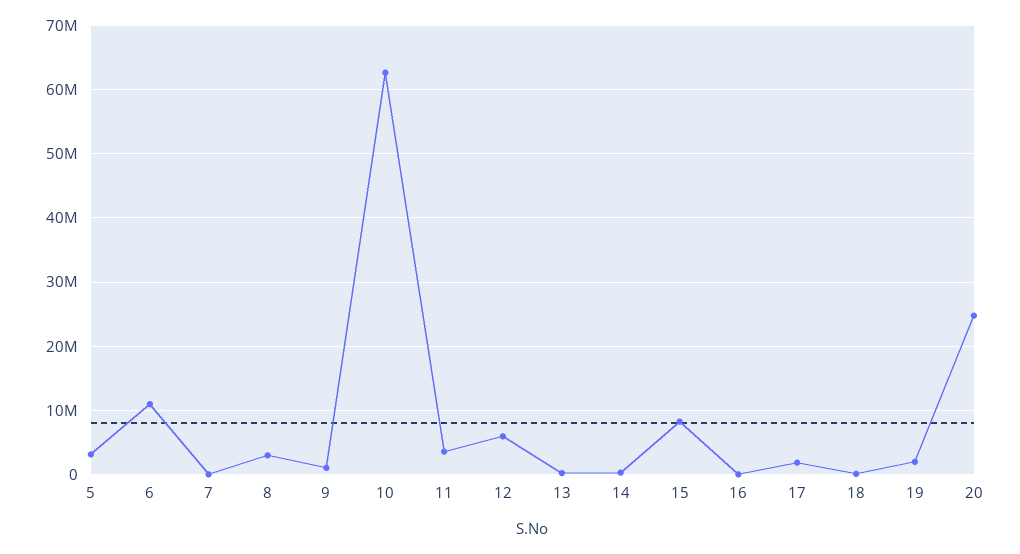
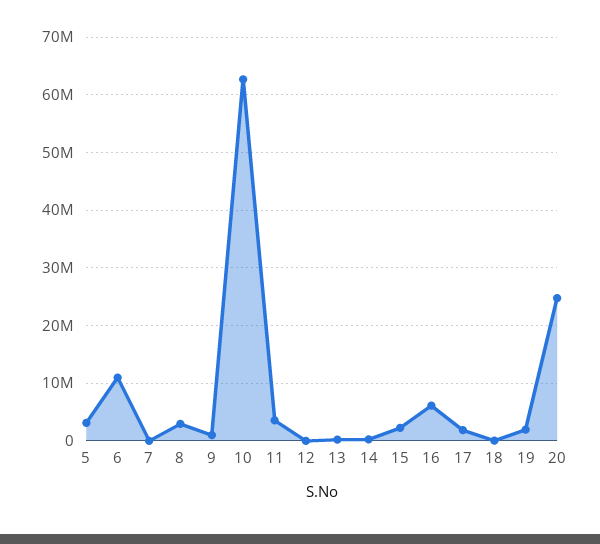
  {
    "5": 3000000,
    "6": 11000000,
    "7": 0,
    "8": 3000000,
    "9": 1000000,
    "10": 63000000,
    "11": 4000000,
-   "12": 6000000,
+   "12": 0,
    "13": 0,
    "14": 0,
-   "15": 8000000,
+   "15": 2000000,
-   "16": 0,
+   "16": 6000000,
    "17": 2000000,
    "18": 0,
    "19": 2000000,
    "20": 25000000
  }

